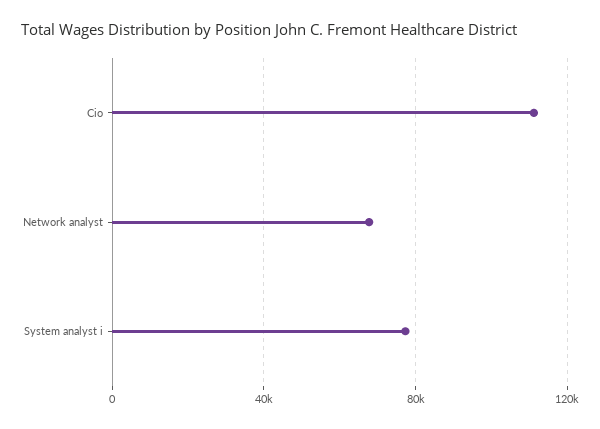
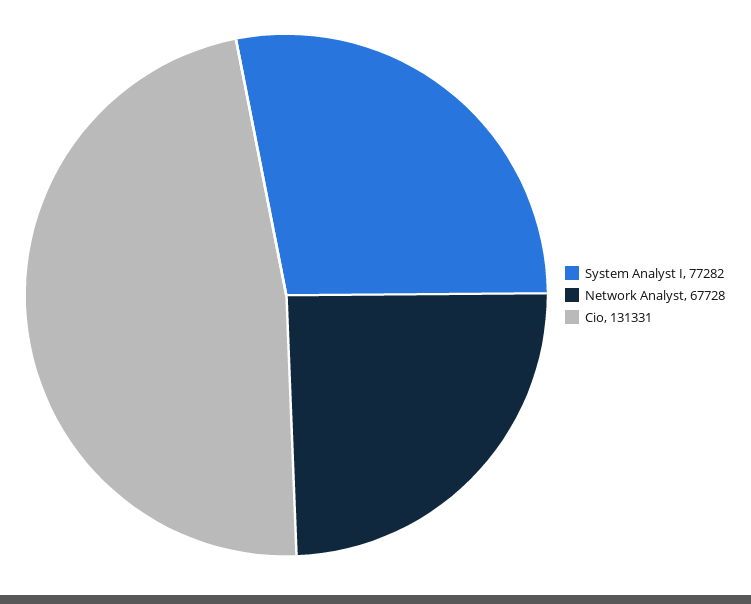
  {
-   "Cio": 110000,
+   "Cio": 131331,
    "Network analyst": 67728,
    "System analyst i": 77282
  }

